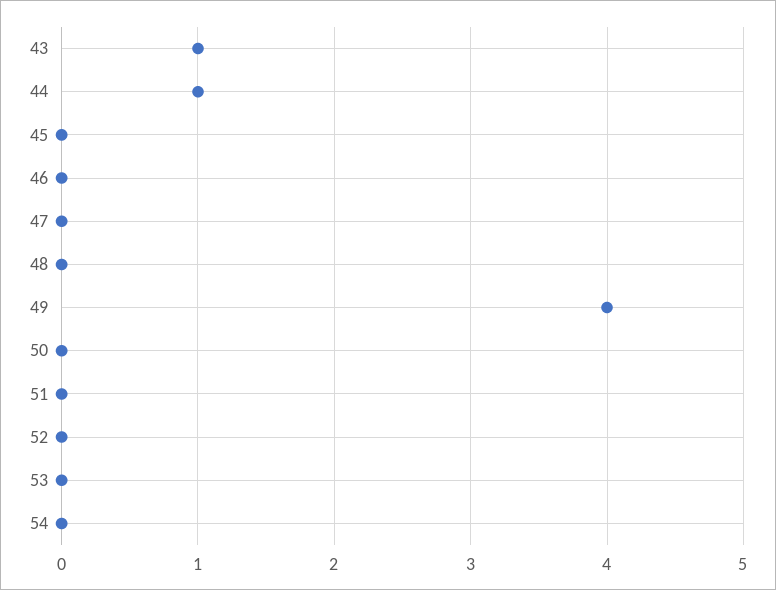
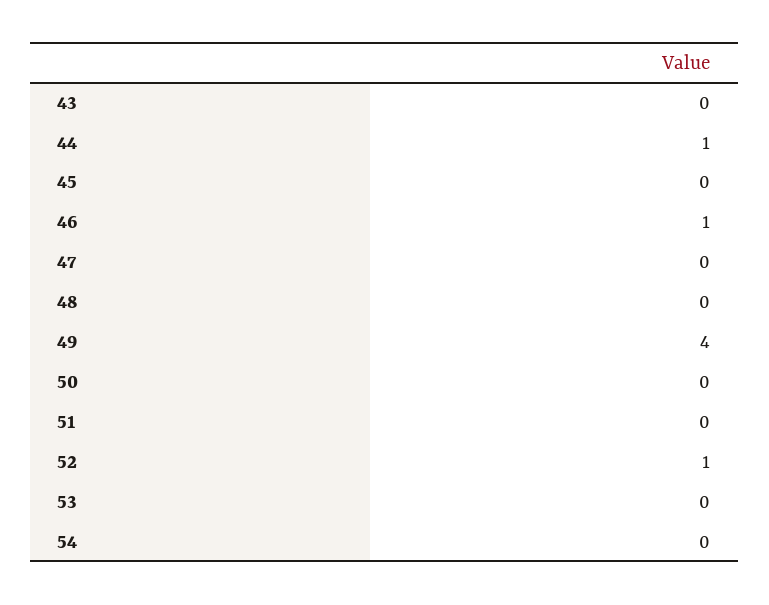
  {
-   "43": 1,
+   "43": 0,
    "44": 1,
    "45": 0,
-   "46": 0,
+   "46": 1,
    "47": 0,
    "48": 0,
    "49": 4,
    "50": 0,
    "51": 0,
-   "52": 0,
+   "52": 1,
    "53": 0,
    "54": 0
  }

